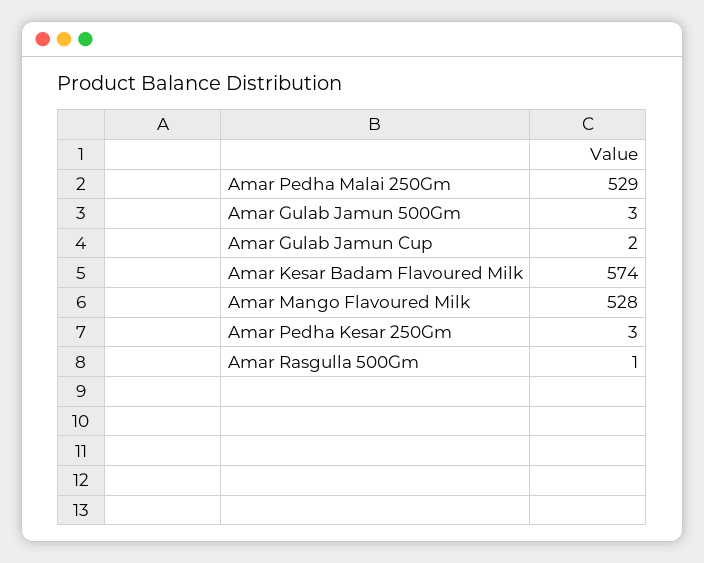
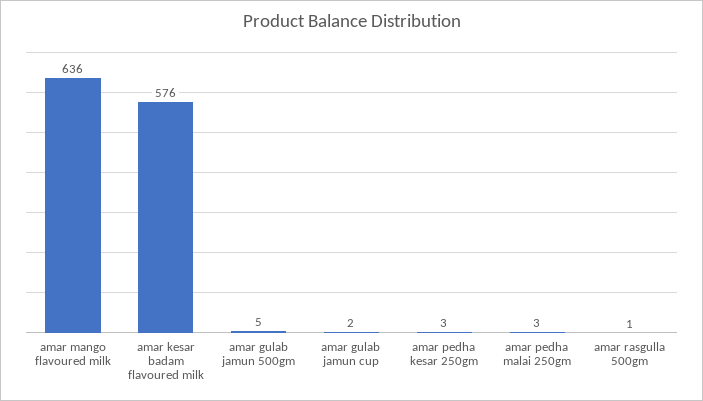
  {
-   "Amar Pedha Malai 250Gm": 529,
+   "Amar Pedha Malai 250Gm": 3,
-   "Amar Gulab Jamun 500Gm": 3,
+   "Amar Gulab Jamun 500Gm": 5,
    "Amar Gulab Jamun Cup": 2,
-   "Amar Kesar Badam Flavoured Milk": 574,
+   "Amar Kesar Badam Flavoured Milk": 576,
-   "Amar Mango Flavoured Milk": 528,
+   "Amar Mango Flavoured Milk": 636,
    "Amar Pedha Kesar 250Gm": 3,
    "Amar Rasgulla 500Gm": 1
  }

